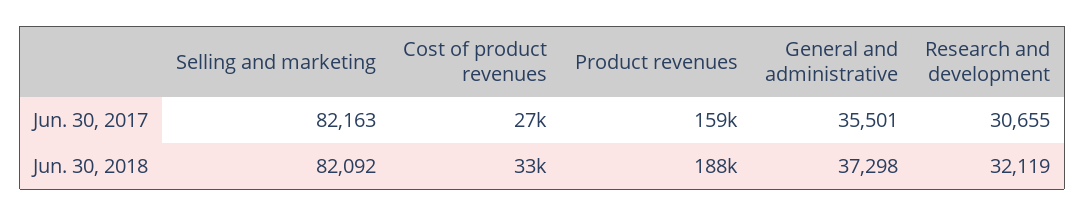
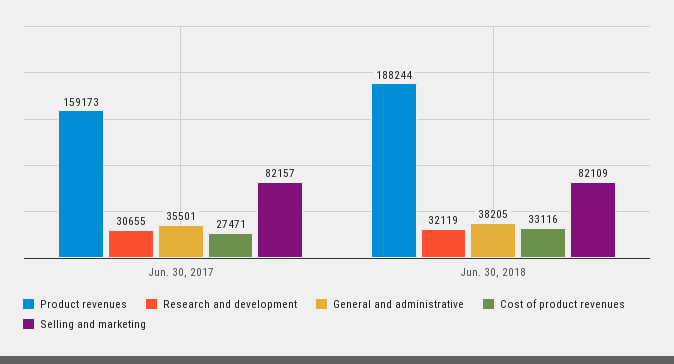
  {
    "Selling and marketing": {
-     "Jun. 30, 2017": 82163,
+     "Jun. 30, 2017": 82157,
-     "Jun. 30, 2018": 82092
+     "Jun. 30, 2018": 82109
    },
    "Cost of product revenues": {
      "Jun. 30, 2017": 27471,
      "Jun. 30, 2018": 33116
    },
    "Product revenues": {
      "Jun. 30, 2017": 159173,
      "Jun. 30, 2018": 188244
    },
    "General and administrative": {
      "Jun. 30, 2017": 35501,
-     "Jun. 30, 2018": 37298
+     "Jun. 30, 2018": 38205
    },
    "Research and development": {
      "Jun. 30, 2017": 30655,
      "Jun. 30, 2018": 32119
    }
  }

